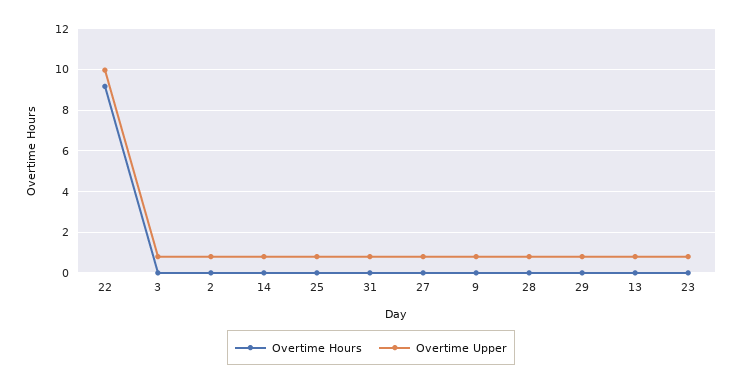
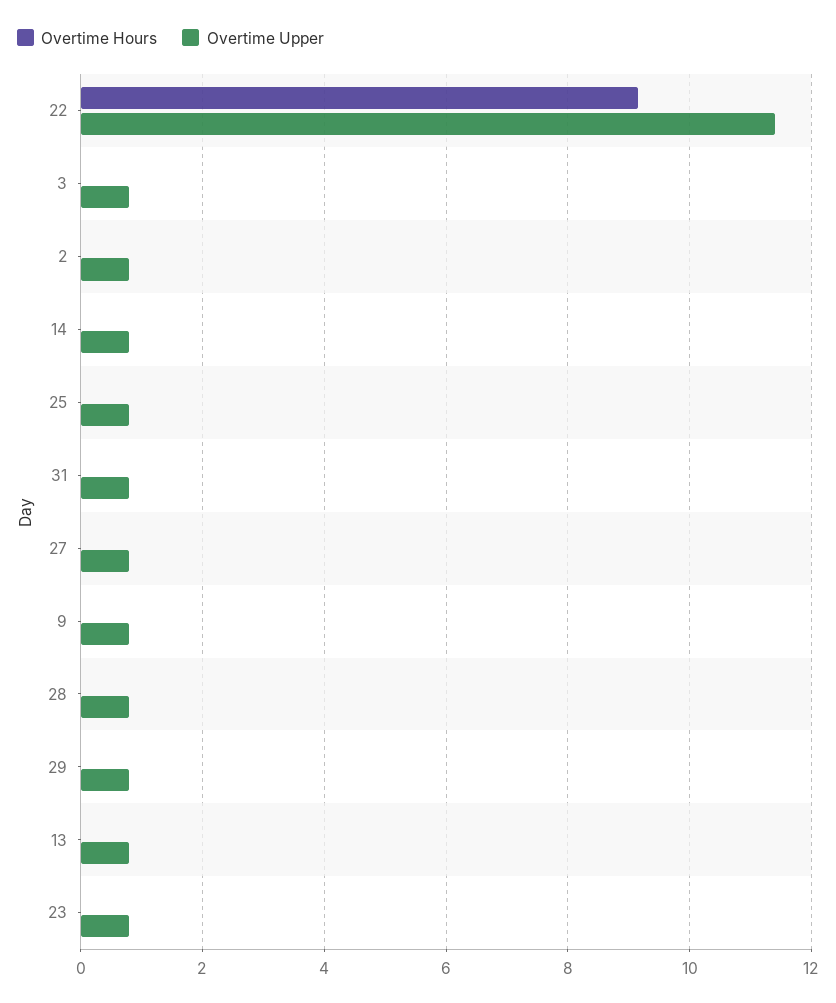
  {
    "Overtime Hours": {
      "22": 9.2,
      "3": 0,
      "2": 0,
      "14": 0,
      "25": 0,
      "31": 0,
      "27": 0,
      "9": 0,
      "28": 0,
      "29": 0,
      "13": 0,
      "23": 0
    },
    "Overtime Upper": {
-     "22": 10,
+     "22": 11.4,
      "3": 0.8,
      "2": 0.8,
      "14": 0.8,
      "25": 0.8,
      "31": 0.8,
      "27": 0.8,
      "9": 0.8,
      "28": 0.8,
      "29": 0.8,
      "13": 0.8,
      "23": 0.8
    }
  }

